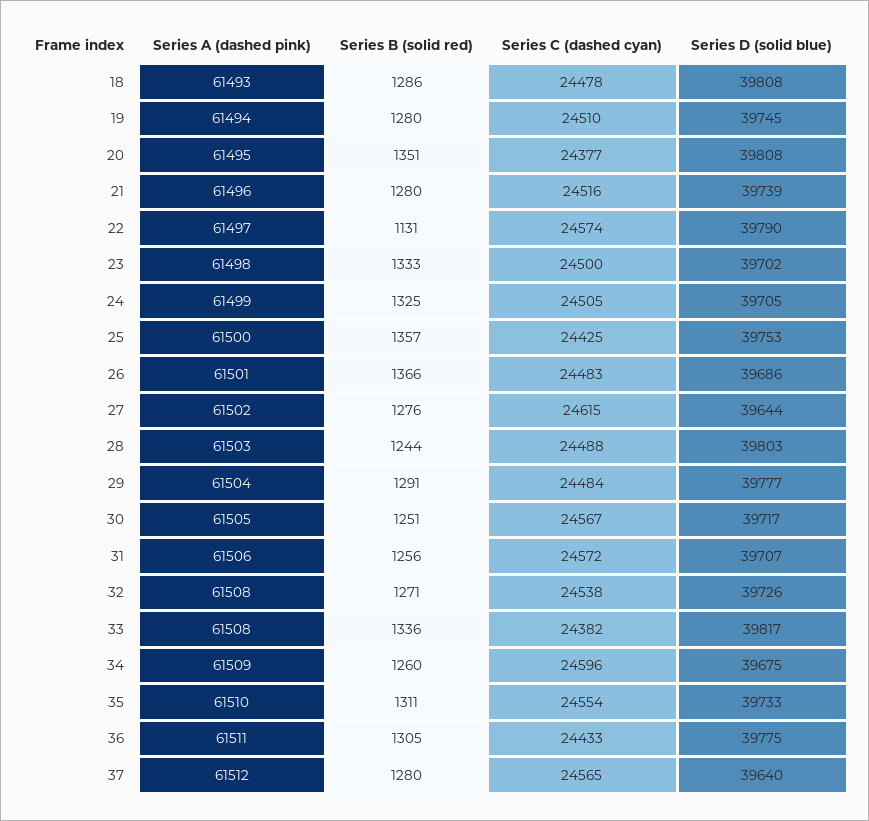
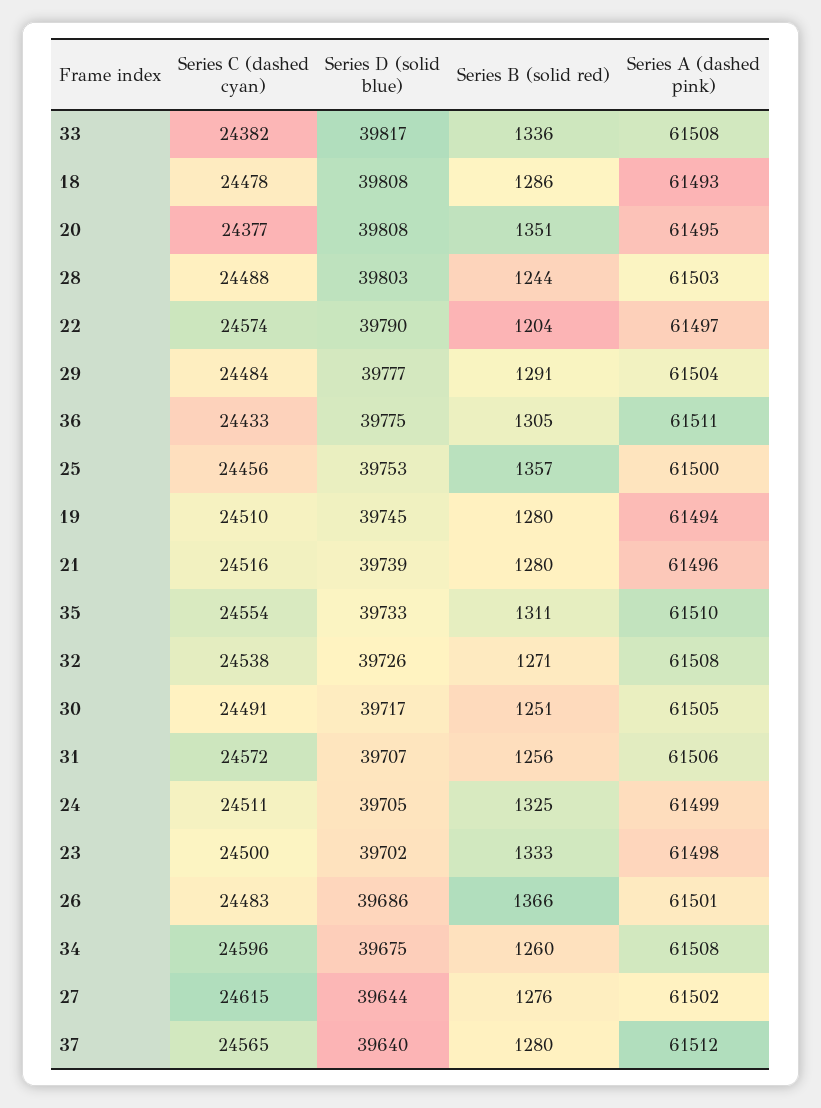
  {
    "Series A (dashed pink)": {
      "18": 61493,
      "19": 61494,
      "20": 61495,
      "21": 61496,
      "22": 61497,
      "23": 61498,
      "24": 61499,
      "25": 61500,
      "26": 61501,
      "27": 61502,
      "28": 61503,
      "29": 61504,
      "30": 61505,
      "31": 61506,
      "32": 61508,
      "33": 61508,
-     "34": 61509,
+     "34": 61508,
      "35": 61510,
      "36": 61511,
      "37": 61512
    },
    "Series B (solid red)": {
      "18": 1286,
      "19": 1280,
      "20": 1351,
      "21": 1280,
-     "22": 1131,
+     "22": 1204,
      "23": 1333,
      "24": 1325,
      "25": 1357,
      "26": 1366,
      "27": 1276,
      "28": 1244,
      "29": 1291,
      "30": 1251,
      "31": 1256,
      "32": 1271,
      "33": 1336,
      "34": 1260,
      "35": 1311,
      "36": 1305,
      "37": 1280
    },
    "Series C (dashed cyan)": {
      "18": 24478,
      "19": 24510,
      "20": 24377,
      "21": 24516,
      "22": 24574,
      "23": 24500,
-     "24": 24505,
+     "24": 24511,
-     "25": 24425,
+     "25": 24456,
      "26": 24483,
      "27": 24615,
      "28": 24488,
      "29": 24484,
-     "30": 24567,
+     "30": 24491,
      "31": 24572,
      "32": 24538,
      "33": 24382,
      "34": 24596,
      "35": 24554,
      "36": 24433,
      "37": 24565
    },
    "Series D (solid blue)": {
      "18": 39808,
      "19": 39745,
      "20": 39808,
      "21": 39739,
      "22": 39790,
      "23": 39702,
      "24": 39705,
      "25": 39753,
      "26": 39686,
      "27": 39644,
      "28": 39803,
      "29": 39777,
      "30": 39717,
      "31": 39707,
      "32": 39726,
      "33": 39817,
      "34": 39675,
      "35": 39733,
      "36": 39775,
      "37": 39640
    }
  }

